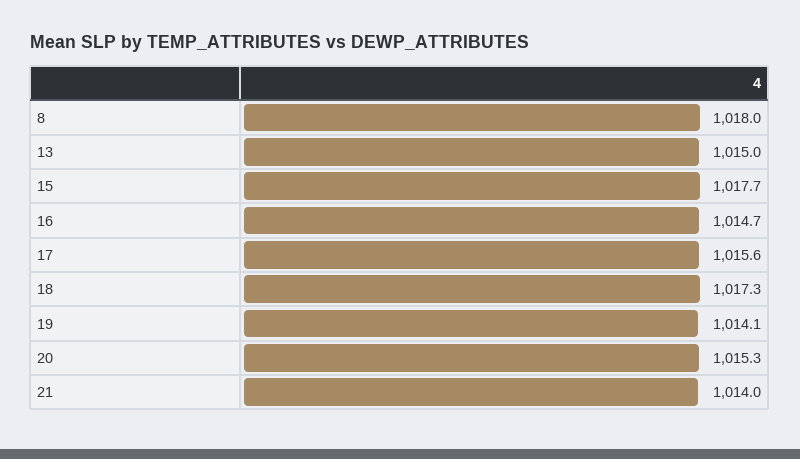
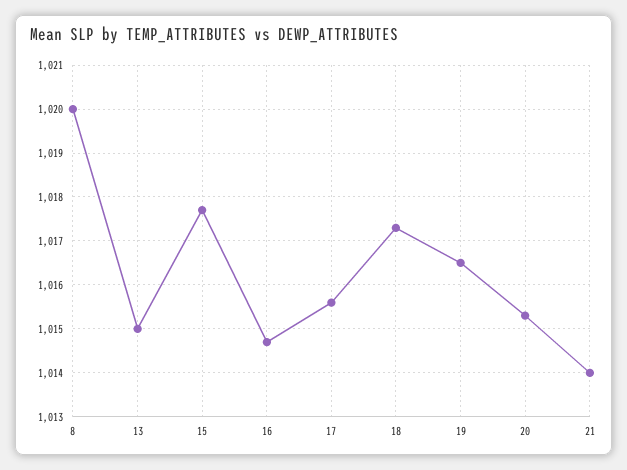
  {
-   "8": 1018,
+   "8": 1020,
    "13": 1015,
    "15": 1017.7,
    "16": 1014.7,
    "17": 1015.6,
    "18": 1017.3,
-   "19": 1014.1,
+   "19": 1016.5,
    "20": 1015.3,
    "21": 1014
  }

